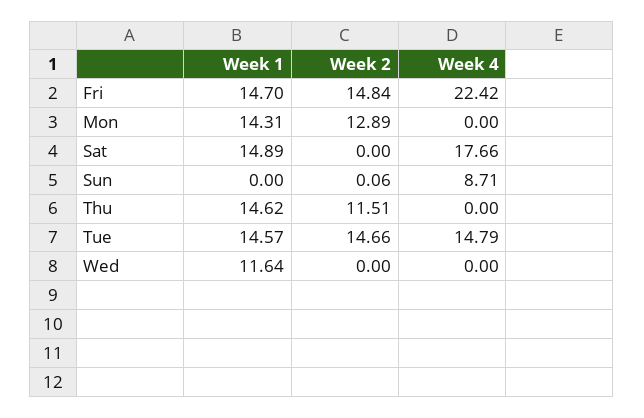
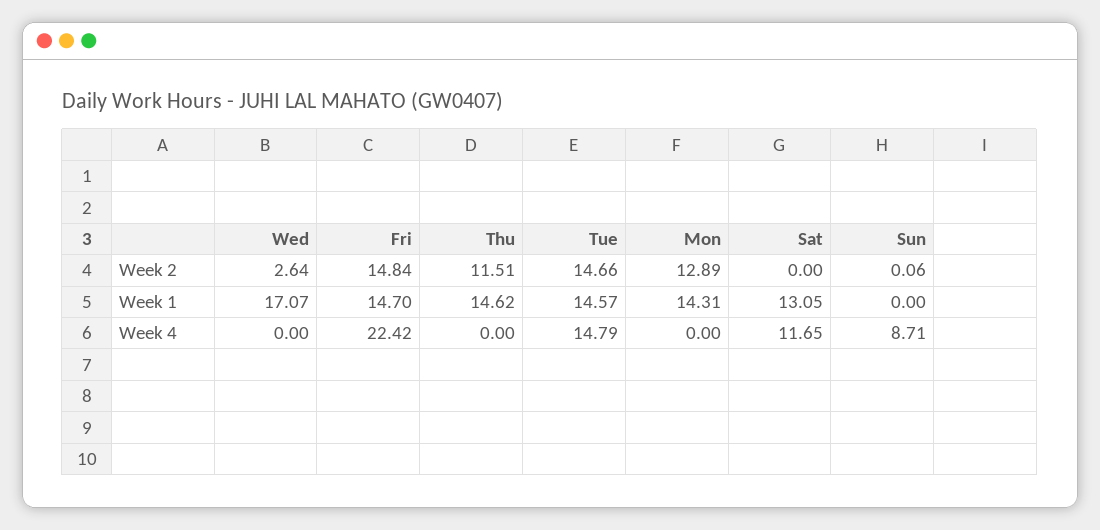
  {
    "Week 1": {
      "Fri": 14.7,
      "Mon": 14.31,
-     "Sat": 14.89,
+     "Sat": 13.05,
      "Sun": 0,
      "Thu": 14.62,
      "Tue": 14.57,
-     "Wed": 11.64
+     "Wed": 17.07
    },
    "Week 2": {
      "Fri": 14.84,
      "Mon": 12.89,
      "Sat": 0,
      "Sun": 0.06,
      "Thu": 11.51,
      "Tue": 14.66,
-     "Wed": 0
+     "Wed": 2.64
    },
    "Week 4": {
      "Fri": 22.42,
      "Mon": 0,
-     "Sat": 17.66,
+     "Sat": 11.65,
      "Sun": 8.71,
      "Thu": 0,
      "Tue": 14.79,
      "Wed": 0
    }
  }

